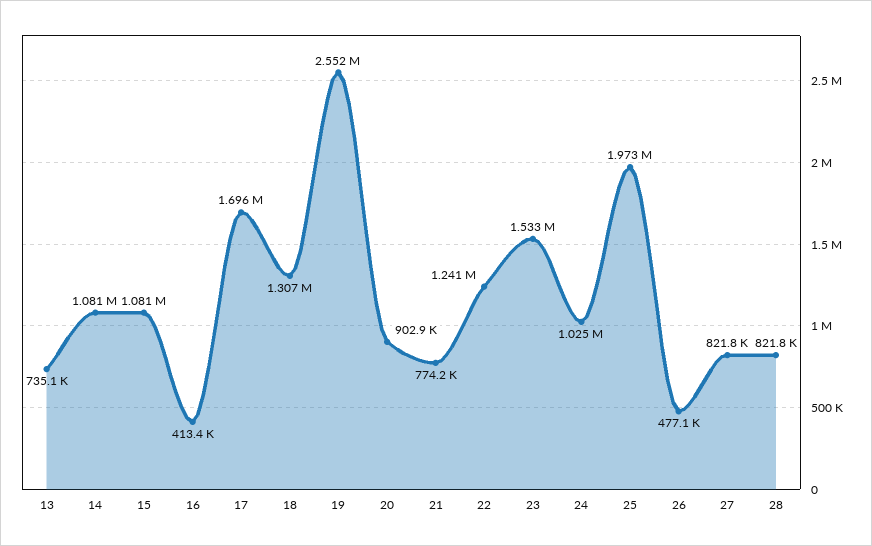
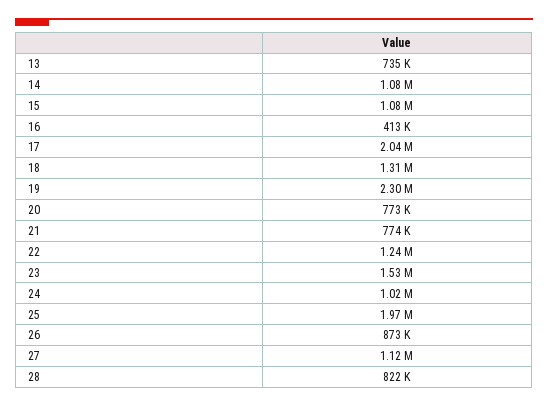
  {
    "13": 735100,
    "14": 1081000,
    "15": 1081000,
    "16": 413400,
-   "17": 1696000,
+   "17": 2040000,
    "18": 1307000,
-   "19": 2552000,
+   "19": 2300000,
-   "20": 902900,
+   "20": 773000,
    "21": 774200,
    "22": 1241000,
    "23": 1533000,
    "24": 1025000,
    "25": 1973000,
-   "26": 477100,
+   "26": 873000,
-   "27": 821800,
+   "27": 1120000,
    "28": 821800
  }

